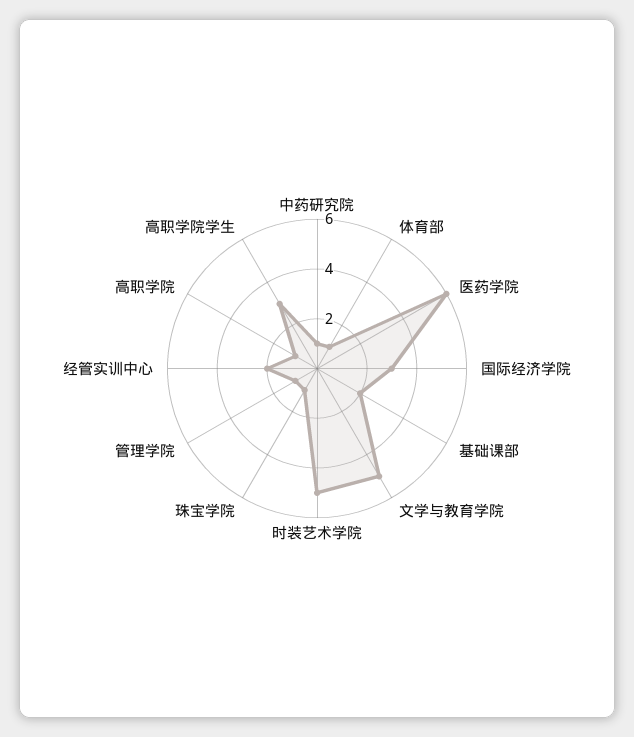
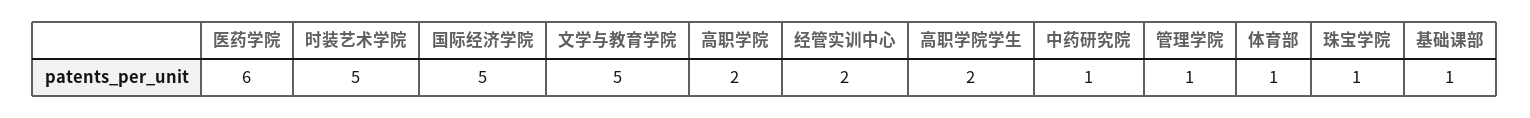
  {
    "中药研究院": 1,
    "体育部": 1,
    "医药学院": 6,
-   "国际经济学院": 3,
+   "国际经济学院": 5,
-   "基础课部": 2,
+   "基础课部": 1,
    "文学与教育学院": 5,
    "时装艺术学院": 5,
    "珠宝学院": 1,
    "管理学院": 1,
    "经管实训中心": 2,
-   "高职学院": 1,
+   "高职学院": 2,
-   "高职学院学生": 3
+   "高职学院学生": 2
  }

